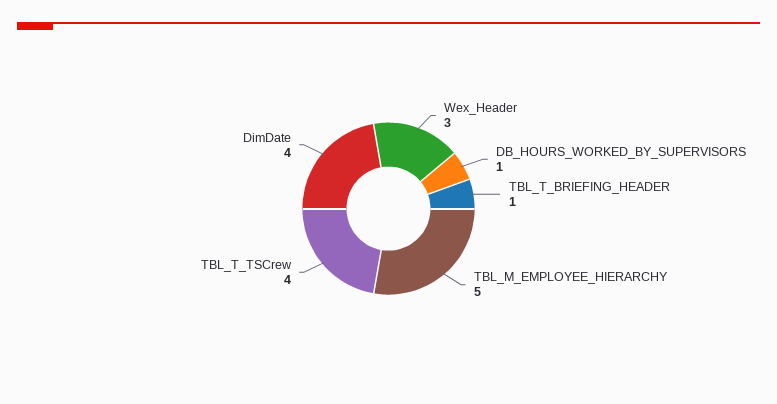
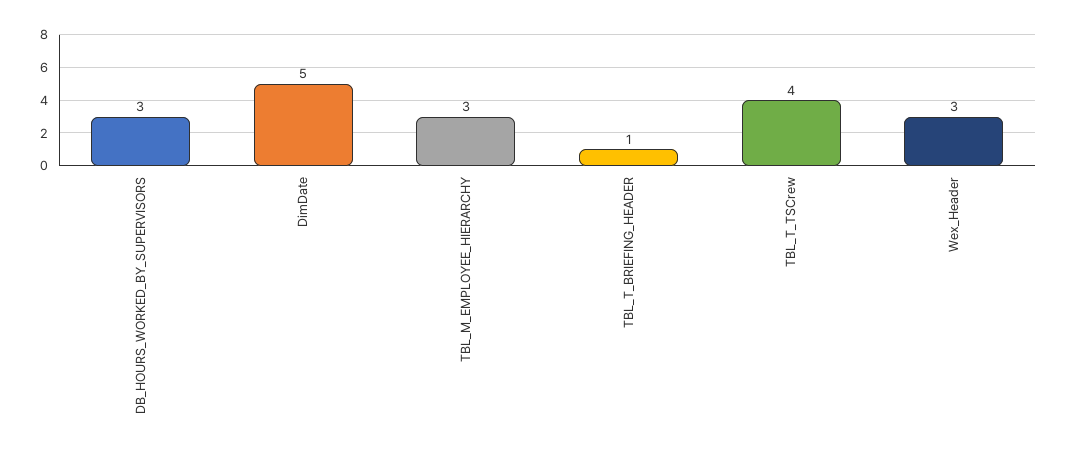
  {
    "Wex_Header": 3,
-   "DB_HOURS_WORKED_BY_SUPERVISORS": 1,
+   "DB_HOURS_WORKED_BY_SUPERVISORS": 3,
    "TBL_T_BRIEFING_HEADER": 1,
-   "TBL_M_EMPLOYEE_HIERARCHY": 5,
+   "TBL_M_EMPLOYEE_HIERARCHY": 3,
    "TBL_T_TSCrew": 4,
-   "DimDate": 4
+   "DimDate": 5
  }

